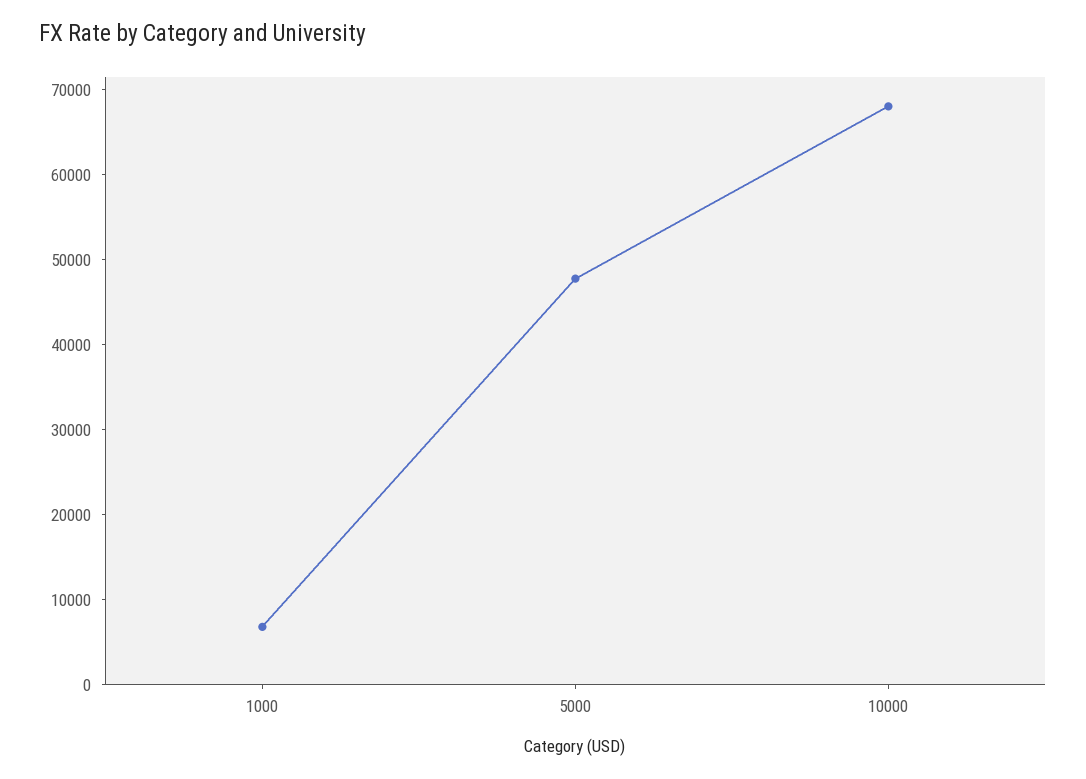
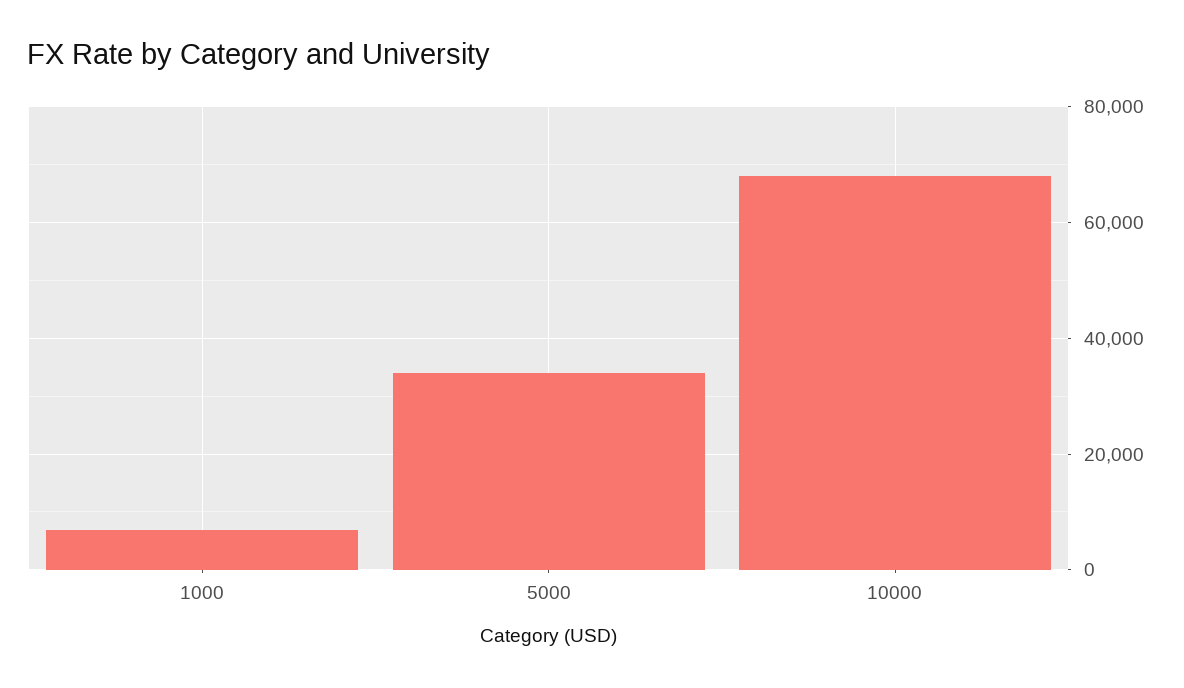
  {
    "1000": 6000,
-   "5000": 48000,
+   "5000": 34000,
    "10000": 68000
  }

